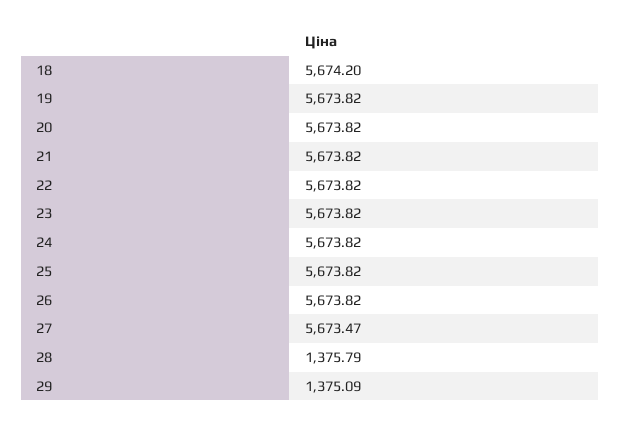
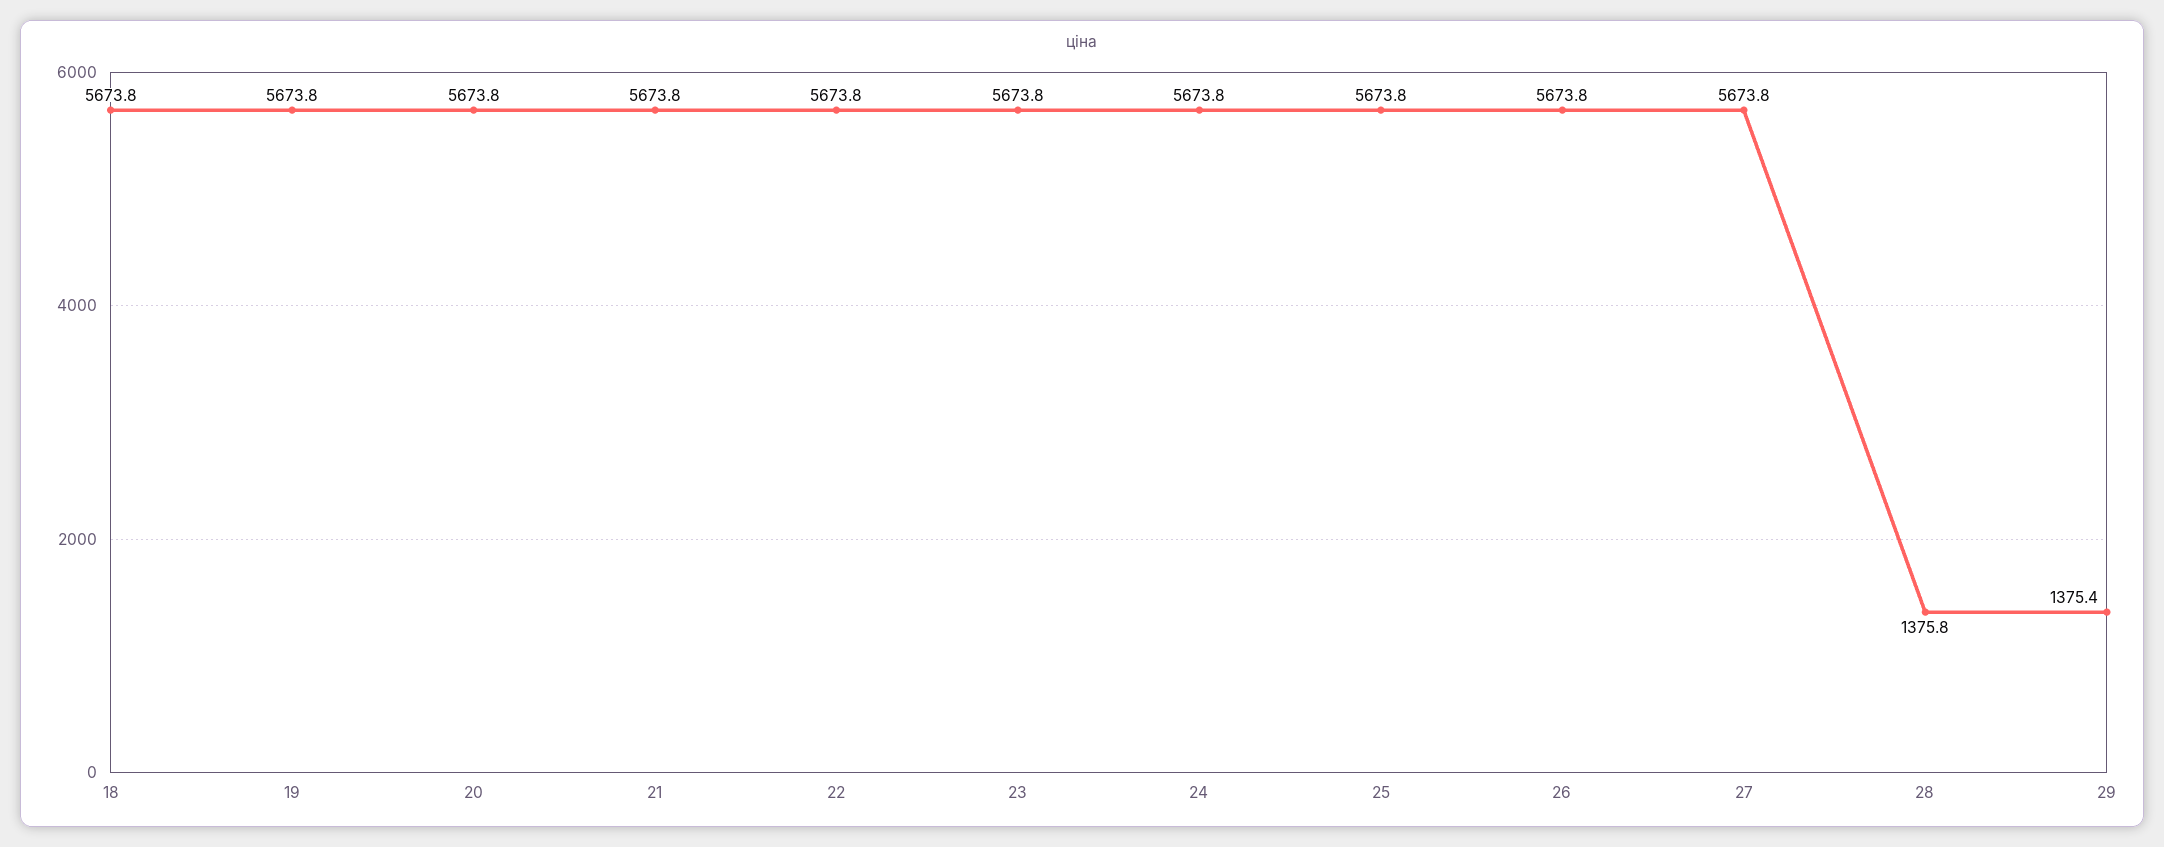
  {
-   "18": 5674.2,
+   "18": 5673.8,
    "19": 5673.82,
    "20": 5673.82,
    "21": 5673.82,
    "22": 5673.82,
    "23": 5673.82,
    "24": 5673.82,
    "25": 5673.82,
    "26": 5673.82,
-   "27": 5673.47,
+   "27": 5673.8,
    "28": 1375.79,
-   "29": 1375.09
+   "29": 1375.4
  }

